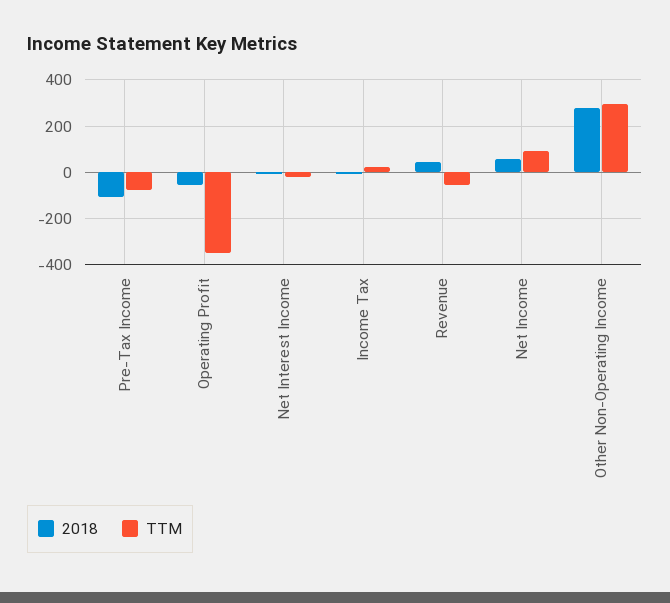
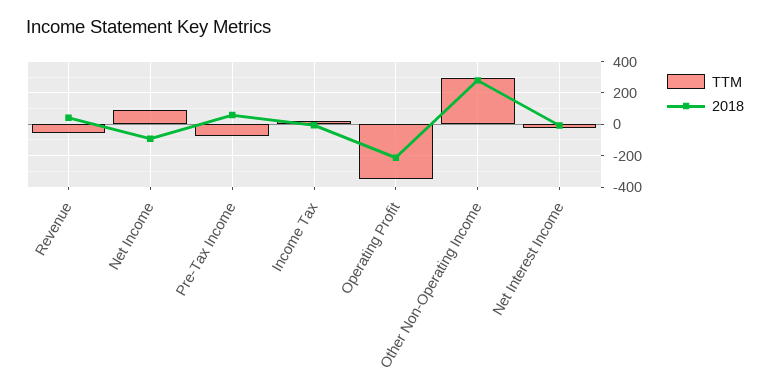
  {
    "2018": {
-     "Pre-Tax Income": -100,
+     "Pre-Tax Income": 50,
-     "Operating Profit": -50,
+     "Operating Profit": -200,
      "Net Interest Income": 0,
      "Income Tax": 0,
      "Revenue": 50,
-     "Net Income": 50,
+     "Net Income": -100,
      "Other Non-Operating Income": 300
    },
    "TTM": {
      "Pre-Tax Income": -100,
      "Operating Profit": -350,
      "Net Interest Income": 0,
      "Income Tax": 0,
      "Revenue": -50,
      "Net Income": 100,
      "Other Non-Operating Income": 300
    }
  }

